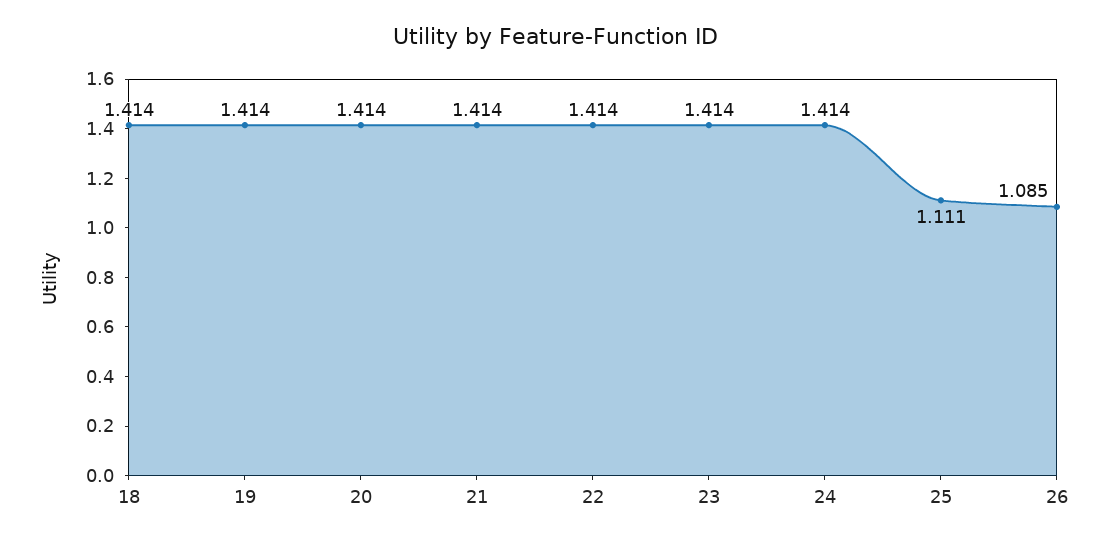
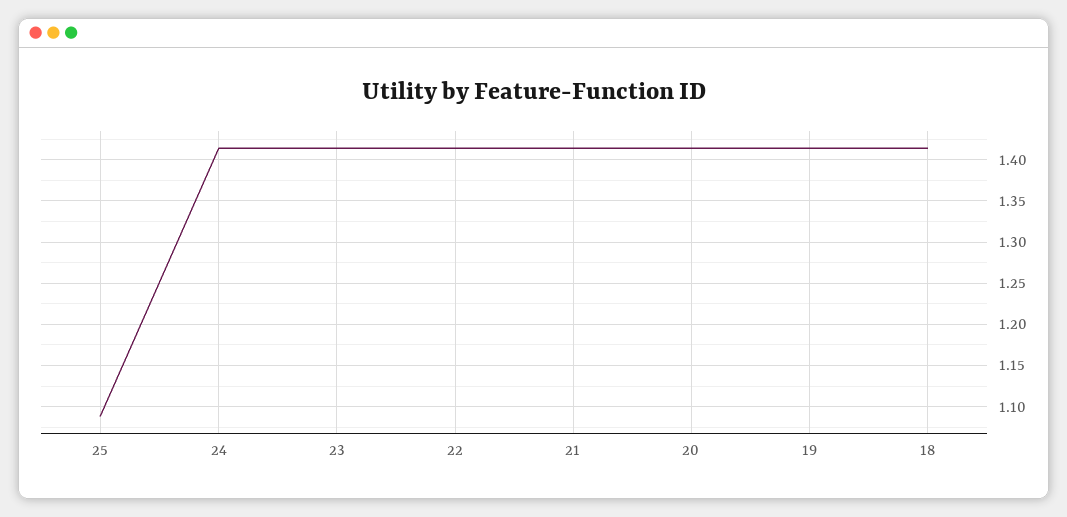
  {
    "18": 1.414,
    "19": 1.414,
    "20": 1.414,
    "21": 1.414,
    "22": 1.414,
    "23": 1.414,
    "24": 1.414,
-   "25": 1.111,
+   "25": 1.09
-   "26": 1.085
  }

